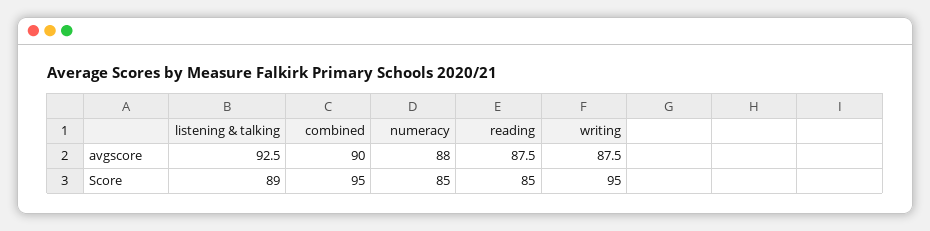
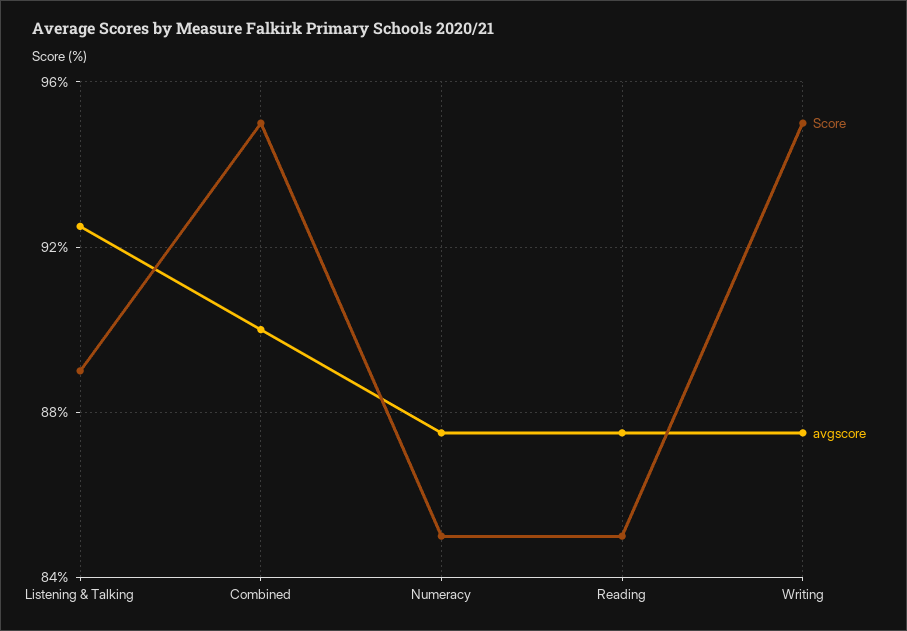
  {
    "avgscore": {
      "listening & talking": 92.5,
      "combined": 90,
-     "numeracy": 88,
+     "numeracy": 87.5,
      "reading": 87.5,
      "writing": 87.5
    },
    "Score": {
      "listening & talking": 89,
      "combined": 95,
      "numeracy": 85,
      "reading": 85,
      "writing": 95
    }
  }

